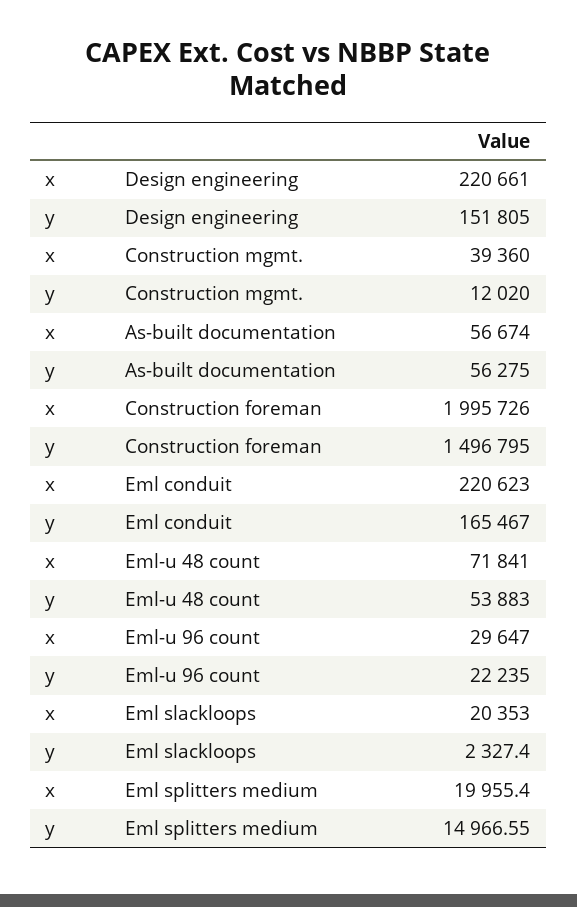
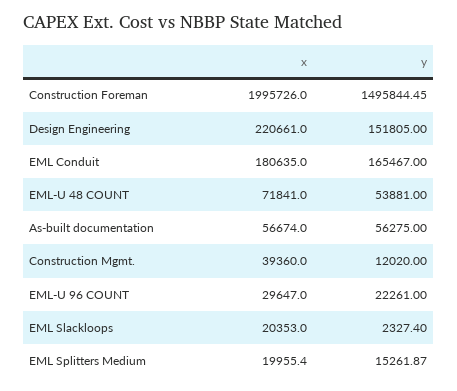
  {
    "x": {
      "Design engineering": 220661,
      "Construction mgmt.": 39360,
      "As-built documentation": 56674,
      "Construction foreman": 1995726,
-     "Eml conduit": 220623,
+     "Eml conduit": 180635,
      "Eml-u 48 count": 71841,
      "Eml-u 96 count": 29647,
      "Eml slackloops": 20353,
      "Eml splitters medium": 19955.4
    },
    "y": {
      "Design engineering": 151805,
      "Construction mgmt.": 12020,
      "As-built documentation": 56275,
-     "Construction foreman": 1496795,
+     "Construction foreman": 1495844.45,
      "Eml conduit": 165467,
-     "Eml-u 48 count": 53883,
+     "Eml-u 48 count": 53881,
-     "Eml-u 96 count": 22235,
+     "Eml-u 96 count": 22261,
      "Eml slackloops": 2327.4,
-     "Eml splitters medium": 14966.55
+     "Eml splitters medium": 15261.87
    }
  }

